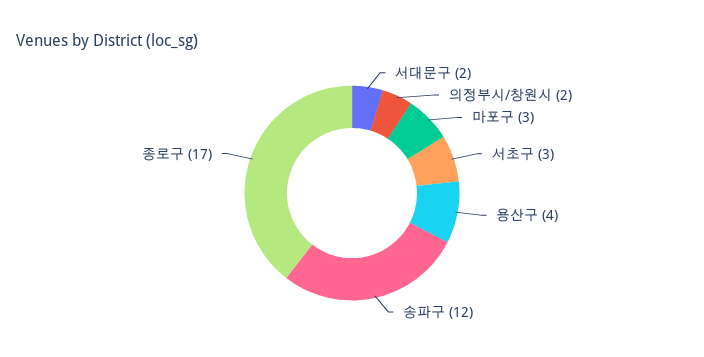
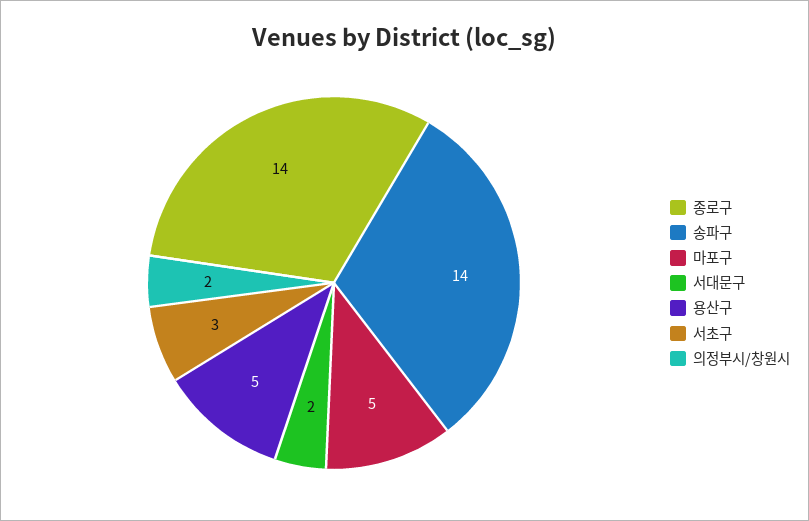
  {
    "서대문구": 2,
    "의정부시/창원시": 2,
-   "마포구": 3,
+   "마포구": 5,
    "서초구": 3,
-   "용산구": 4,
+   "용산구": 5,
-   "송파구": 12,
+   "송파구": 14,
-   "종로구": 17
+   "종로구": 14
  }

